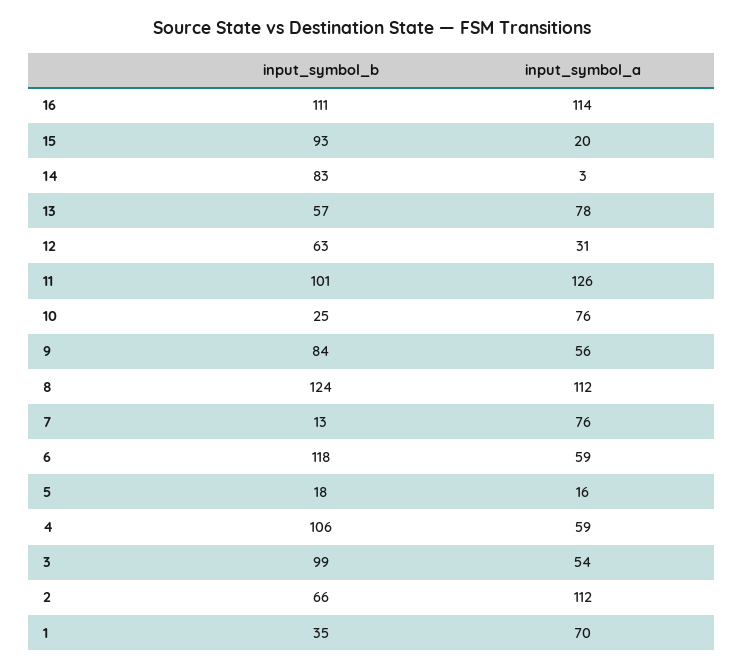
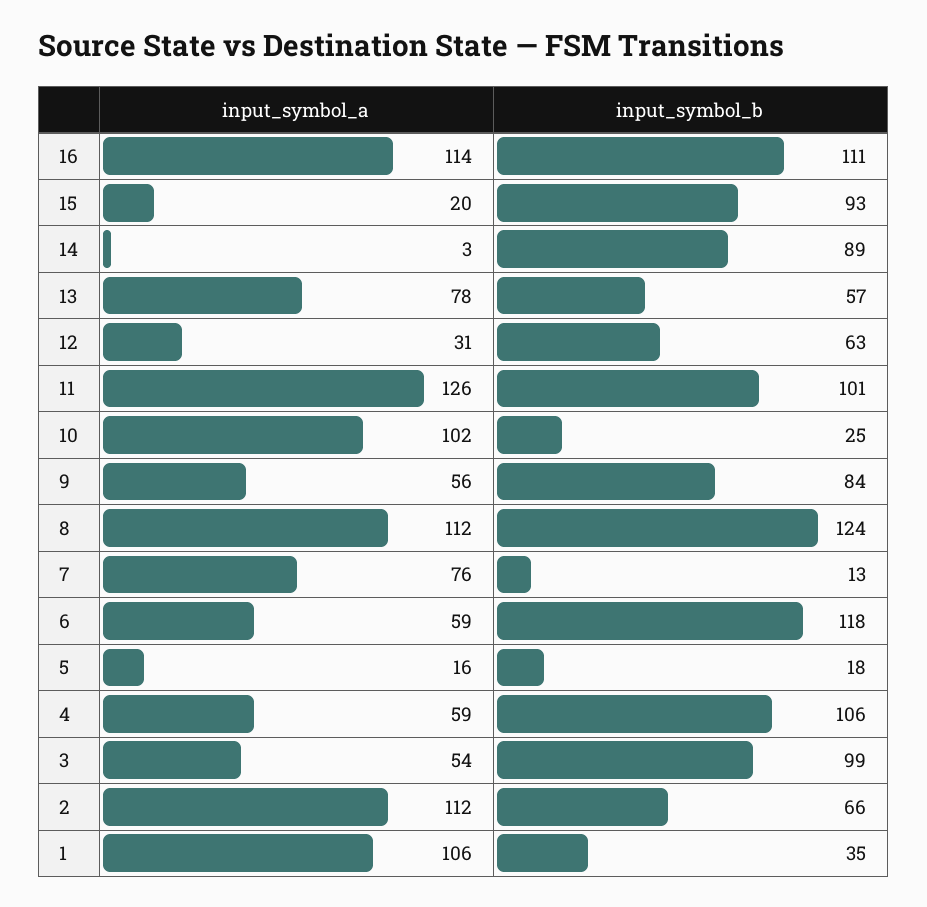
  {
    "input_symbol_b": {
      "16": 111,
      "15": 93,
-     "14": 83,
+     "14": 89,
      "13": 57,
      "12": 63,
      "11": 101,
      "10": 25,
      "9": 84,
      "8": 124,
      "7": 13,
      "6": 118,
      "5": 18,
      "4": 106,
      "3": 99,
      "2": 66,
      "1": 35
    },
    "input_symbol_a": {
      "16": 114,
      "15": 20,
      "14": 3,
      "13": 78,
      "12": 31,
      "11": 126,
-     "10": 76,
+     "10": 102,
      "9": 56,
      "8": 112,
      "7": 76,
      "6": 59,
      "5": 16,
      "4": 59,
      "3": 54,
      "2": 112,
-     "1": 70
+     "1": 106
    }
  }

